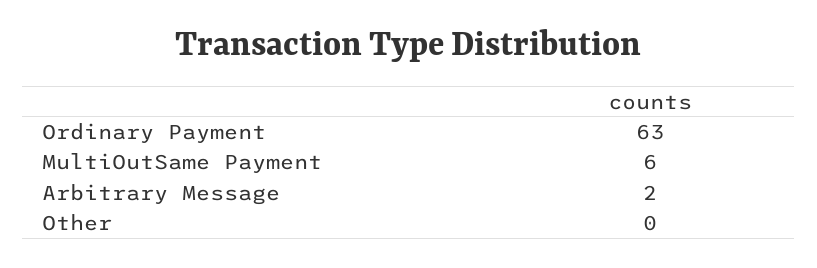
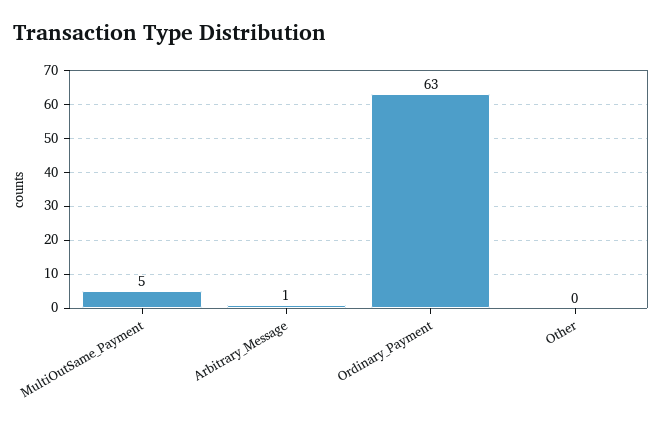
  {
    "Ordinary Payment": 63,
-   "MultiOutSame Payment": 6,
+   "MultiOutSame Payment": 5,
-   "Arbitrary Message": 2,
+   "Arbitrary Message": 1,
    "Other": 0
  }

